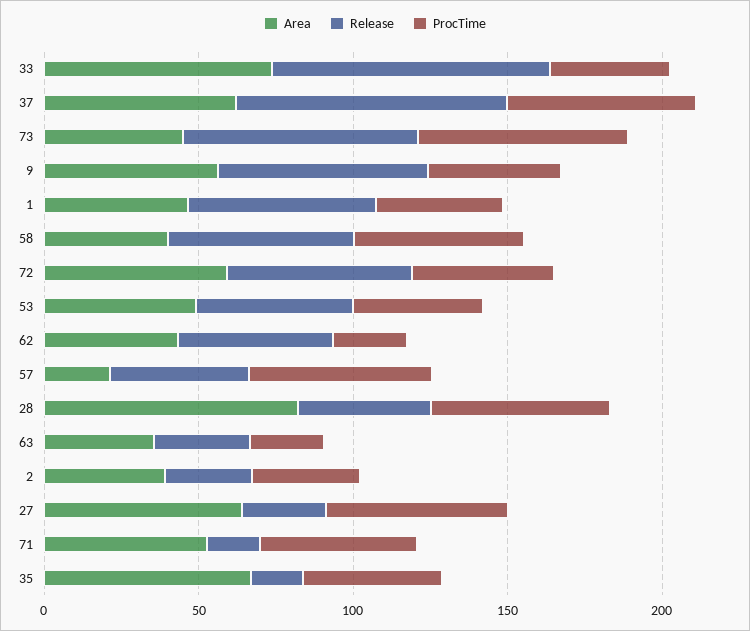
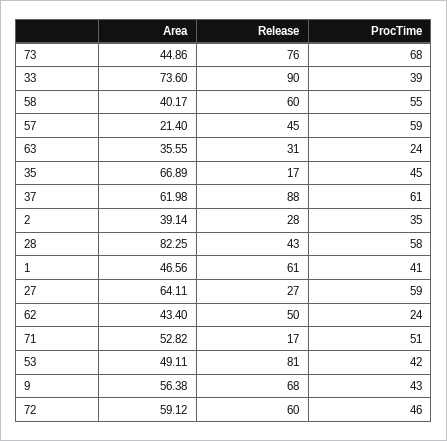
  {
    "Area": {
      "33": 73.6,
      "37": 61.98,
      "73": 44.86,
      "9": 56.38,
      "1": 46.56,
      "58": 40.17,
      "72": 59.12,
      "53": 49.11,
      "62": 43.4,
      "57": 21.4,
      "28": 82.25,
      "63": 35.55,
      "2": 39.14,
      "27": 64.11,
      "71": 52.82,
      "35": 66.89
    },
    "Release": {
      "33": 90,
      "37": 88,
      "73": 76,
      "9": 68,
      "1": 61,
      "58": 60,
      "72": 60,
-     "53": 50,
+     "53": 81,
      "62": 50,
      "57": 45,
      "28": 43,
      "63": 31,
      "2": 28,
      "27": 27,
      "71": 17,
      "35": 17
    },
    "ProcTime": {
      "33": 39,
      "37": 61,
      "73": 68,
      "9": 43,
      "1": 41,
      "58": 55,
      "72": 46,
      "53": 42,
      "62": 24,
      "57": 59,
      "28": 58,
      "63": 24,
      "2": 35,
      "27": 59,
      "71": 51,
      "35": 45
    }
  }

